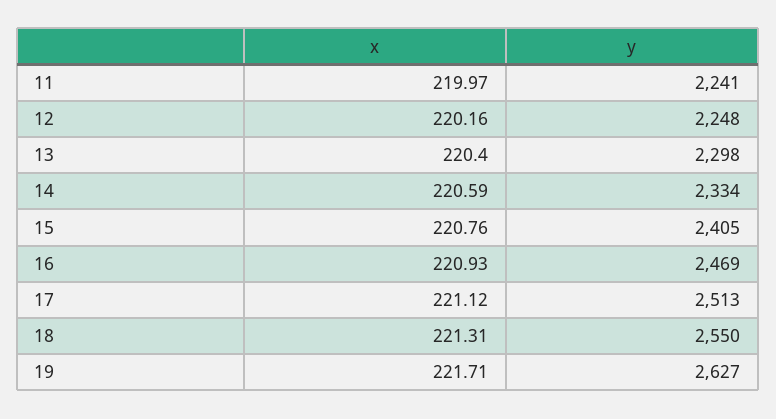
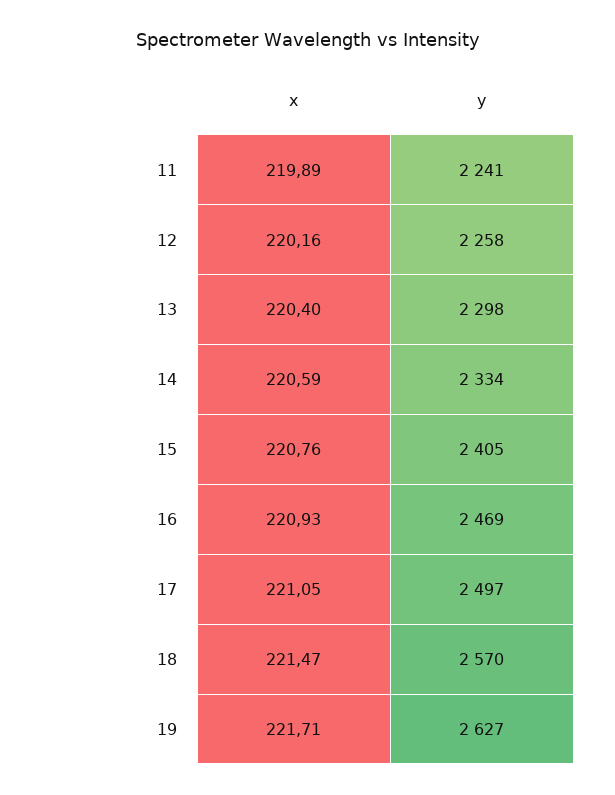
  {
    "x": {
-     "11": 219.97,
+     "11": 219.89,
      "12": 220.16,
      "13": 220.4,
      "14": 220.59,
      "15": 220.76,
      "16": 220.93,
-     "17": 221.12,
+     "17": 221.05,
-     "18": 221.31,
+     "18": 221.47,
      "19": 221.71
    },
    "y": {
      "11": 2241,
-     "12": 2248,
+     "12": 2258,
      "13": 2298,
      "14": 2334,
      "15": 2405,
      "16": 2469,
-     "17": 2513,
+     "17": 2497,
-     "18": 2550,
+     "18": 2570,
      "19": 2627
    }
  }

